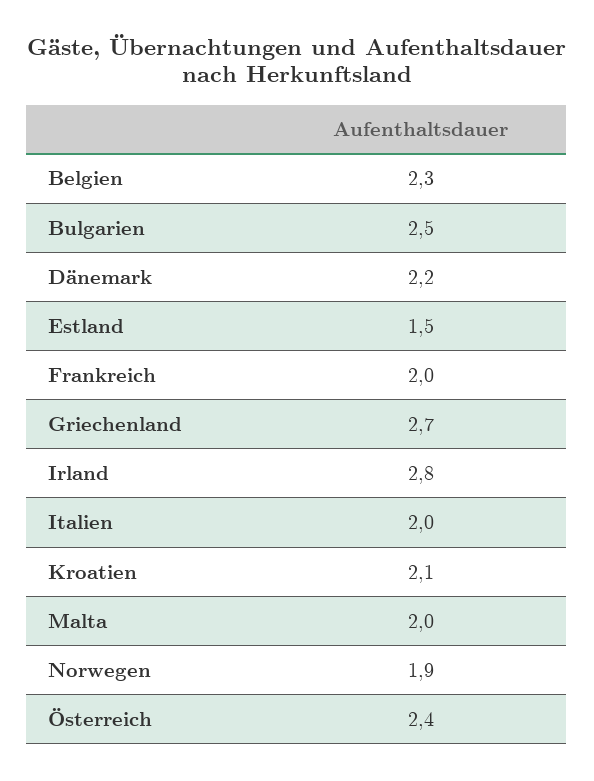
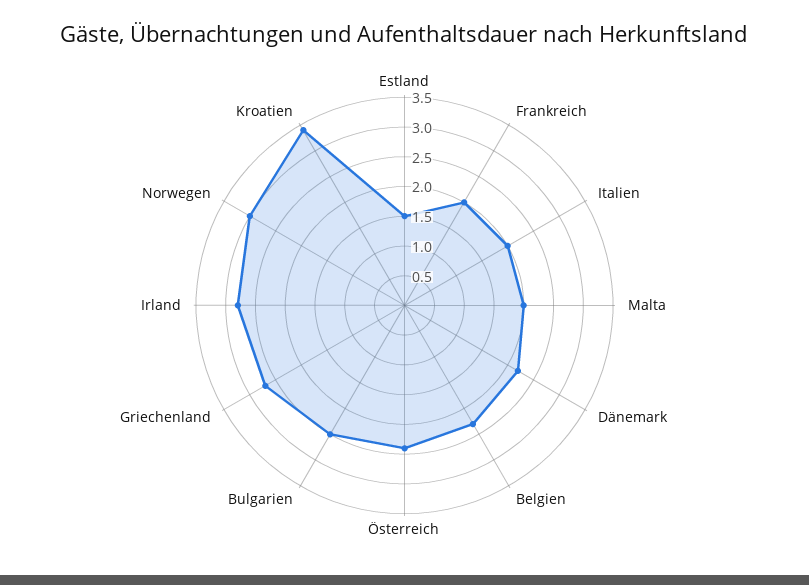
  {
    "Belgien": 2.3,
    "Bulgarien": 2.5,
    "Dänemark": 2.2,
    "Estland": 1.5,
    "Frankreich": 2,
    "Griechenland": 2.7,
    "Irland": 2.8,
    "Italien": 2,
-   "Kroatien": 2.1,
+   "Kroatien": 3.5,
    "Malta": 2,
-   "Norwegen": 1.9,
+   "Norwegen": 3,
    "Österreich": 2.4
  }

